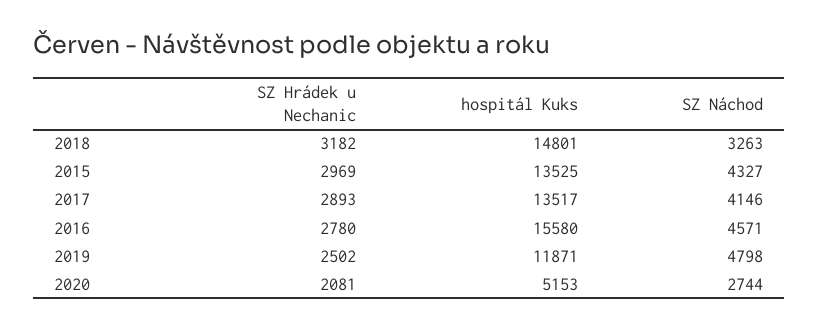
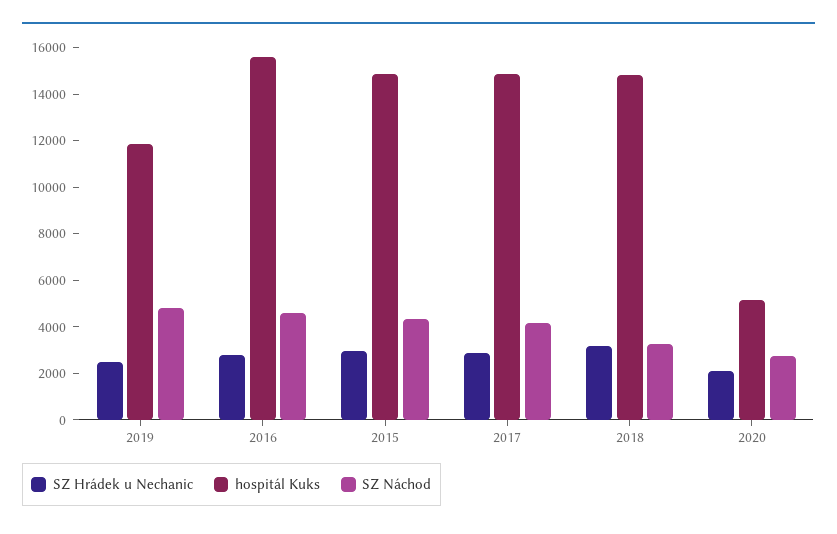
  {
    "SZ Hrádek u Nechanic": {
      "2018": 3182,
      "2015": 2969,
      "2017": 2893,
      "2016": 2780,
      "2019": 2502,
      "2020": 2081
    },
    "hospitál Kuks": {
      "2018": 14801,
-     "2015": 13525,
+     "2015": 15000,
-     "2017": 13517,
+     "2017": 15000,
      "2016": 15580,
      "2019": 11871,
      "2020": 5153
    },
    "SZ Náchod": {
      "2018": 3263,
      "2015": 4327,
      "2017": 4146,
      "2016": 4571,
      "2019": 4798,
      "2020": 2744
    }
  }

